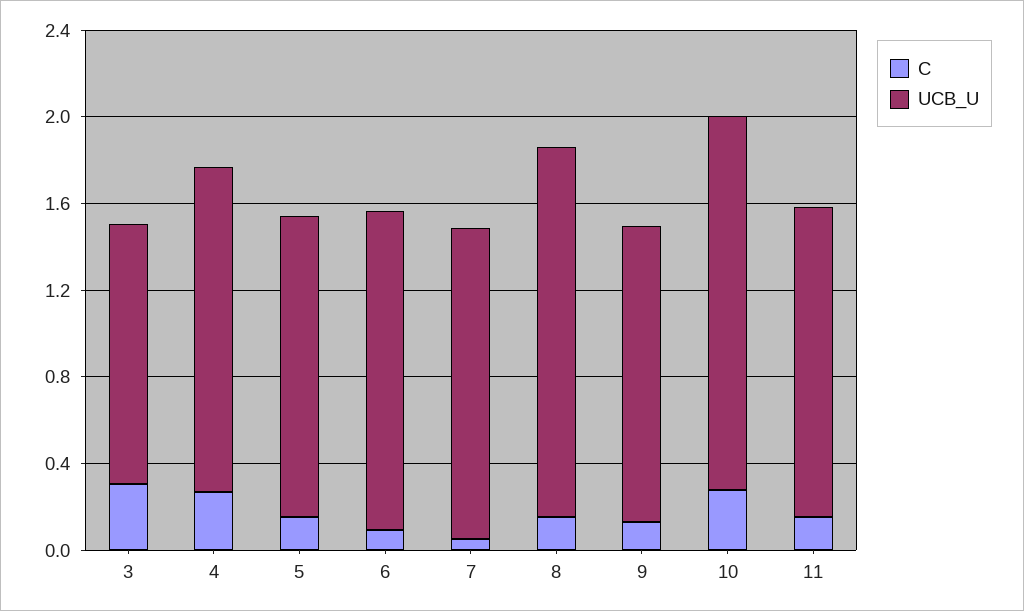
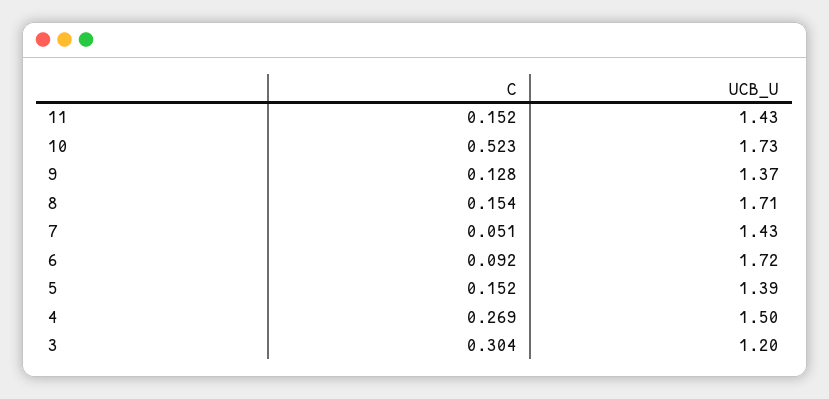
  {
    "C": {
      "3": 0.304,
      "4": 0.269,
      "5": 0.152,
      "6": 0.092,
      "7": 0.051,
      "8": 0.154,
      "9": 0.128,
-     "10": 0.3,
+     "10": 0.523,
      "11": 0.152
    },
    "UCB_U": {
      "3": 1.2,
      "4": 1.5,
      "5": 1.39,
-     "6": 1.5,
+     "6": 1.72,
      "7": 1.43,
      "8": 1.71,
      "9": 1.37,
      "10": 1.73,
      "11": 1.43
    }
  }

